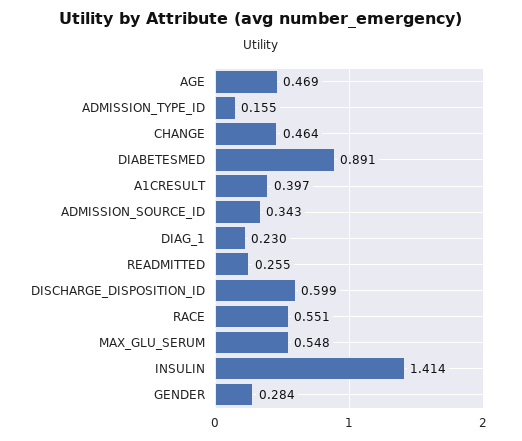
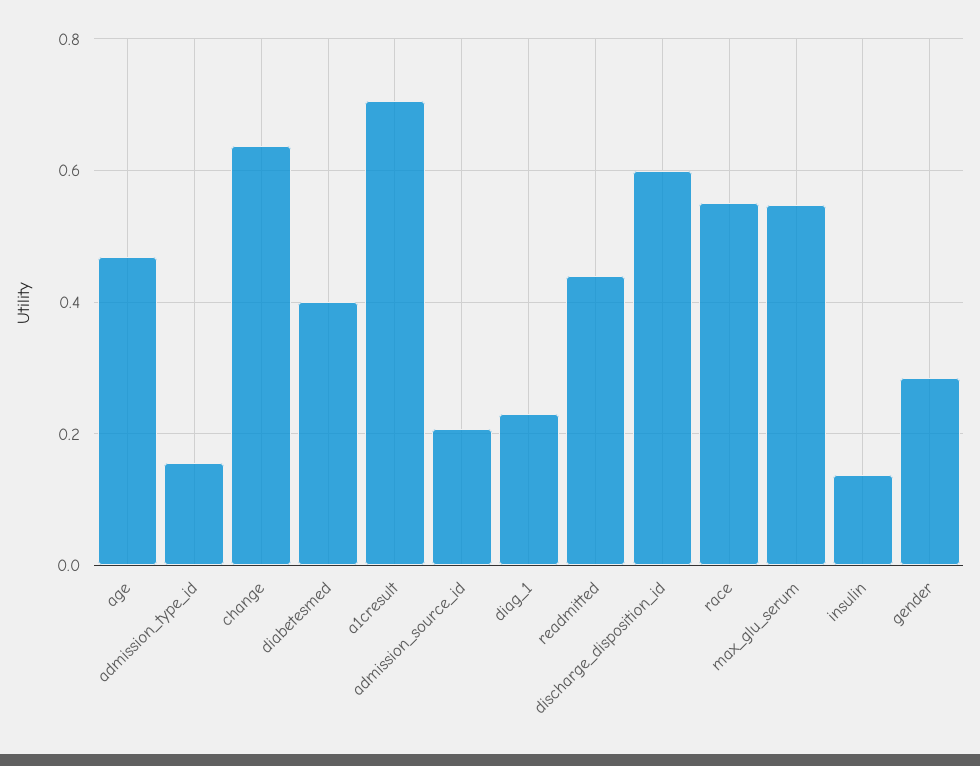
  {
    "AGE": 0.469,
    "ADMISSION_TYPE_ID": 0.155,
-   "CHANGE": 0.464,
+   "CHANGE": 0.64,
-   "DIABETESMED": 0.891,
+   "DIABETESMED": 0.4,
-   "A1CRESULT": 0.397,
+   "A1CRESULT": 0.7,
-   "ADMISSION_SOURCE_ID": 0.343,
+   "ADMISSION_SOURCE_ID": 0.2,
    "DIAG_1": 0.23,
-   "READMITTED": 0.255,
+   "READMITTED": 0.44,
    "DISCHARGE_DISPOSITION_ID": 0.599,
    "RACE": 0.551,
    "MAX_GLU_SERUM": 0.548,
-   "INSULIN": 1.414,
+   "INSULIN": 0.14,
    "GENDER": 0.284
  }

